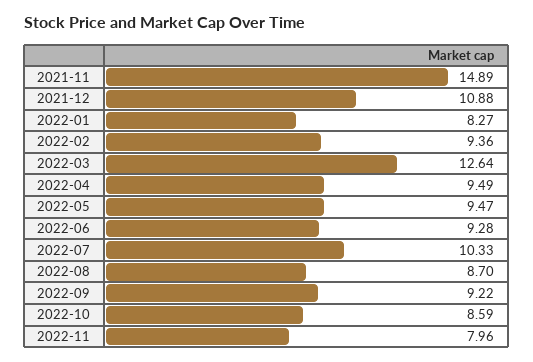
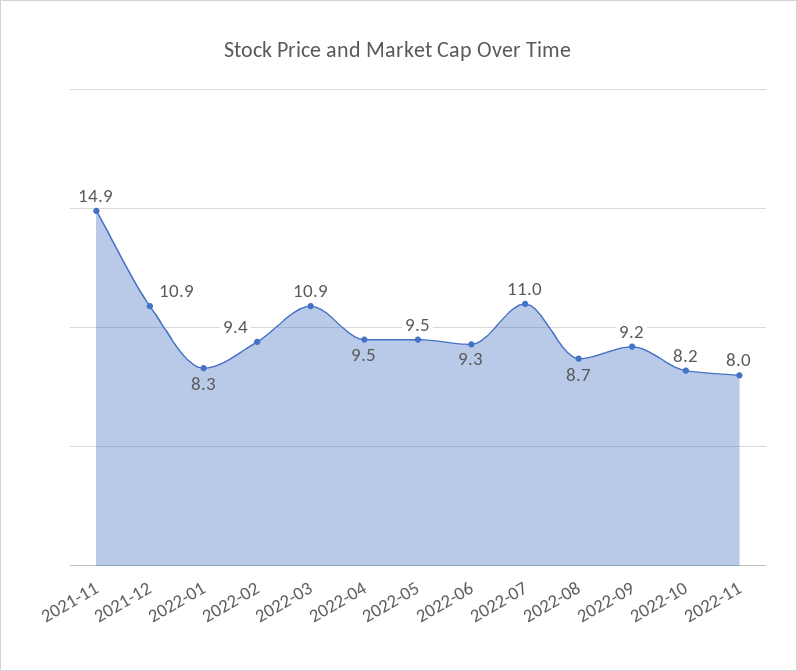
  {
    "2021-11": 14.89,
    "2021-12": 10.88,
    "2022-01": 8.27,
    "2022-02": 9.36,
-   "2022-03": 12.64,
+   "2022-03": 10.9,
    "2022-04": 9.49,
    "2022-05": 9.47,
    "2022-06": 9.28,
-   "2022-07": 10.33,
+   "2022-07": 11,
    "2022-08": 8.7,
    "2022-09": 9.22,
-   "2022-10": 8.59,
+   "2022-10": 8.2,
    "2022-11": 7.96
  }

